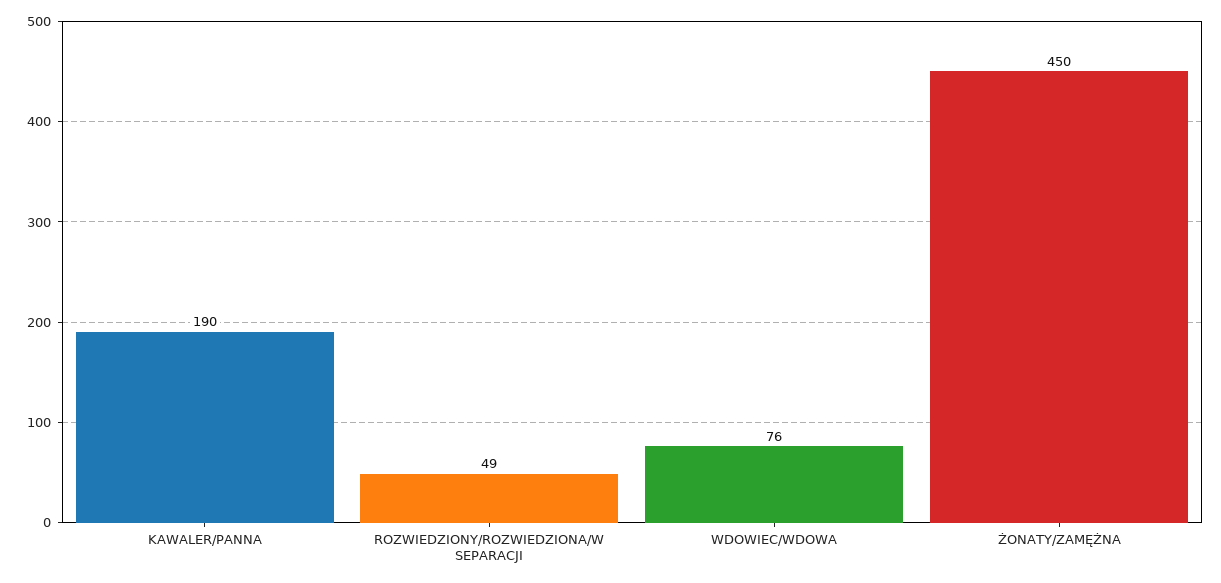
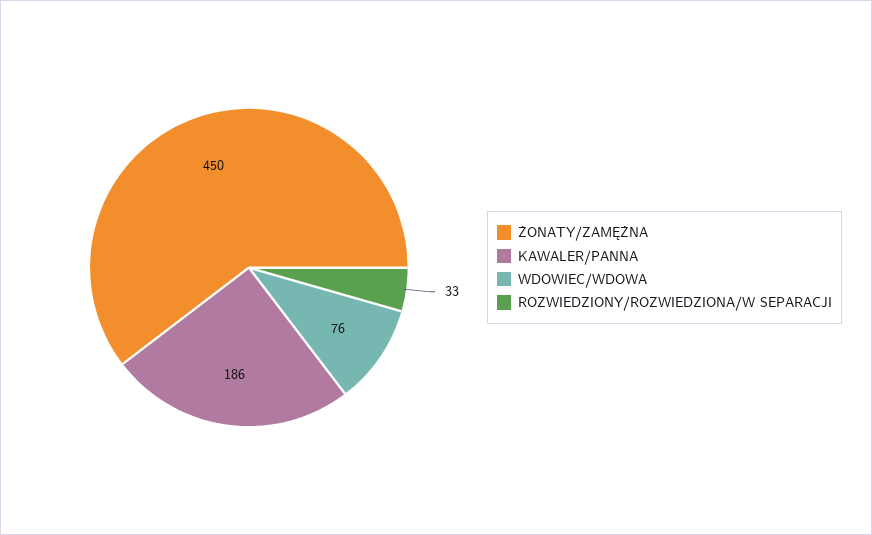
  {
-   "KAWALER/PANNA": 190,
+   "KAWALER/PANNA": 186,
-   "ROZWIEDZIONY/ROZWIEDZIONA/W SEPARACJI": 49,
+   "ROZWIEDZIONY/ROZWIEDZIONA/W SEPARACJI": 33,
    "WDOWIEC/WDOWA": 76,
    "ŻONATY/ZAMĘŻNA": 450
  }

